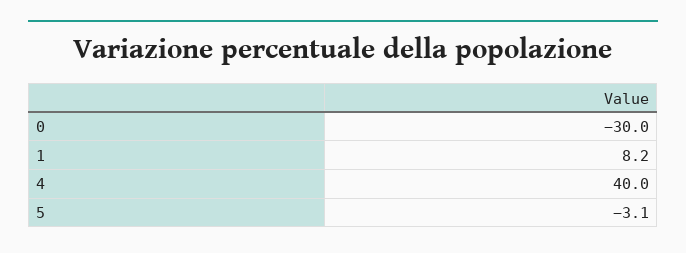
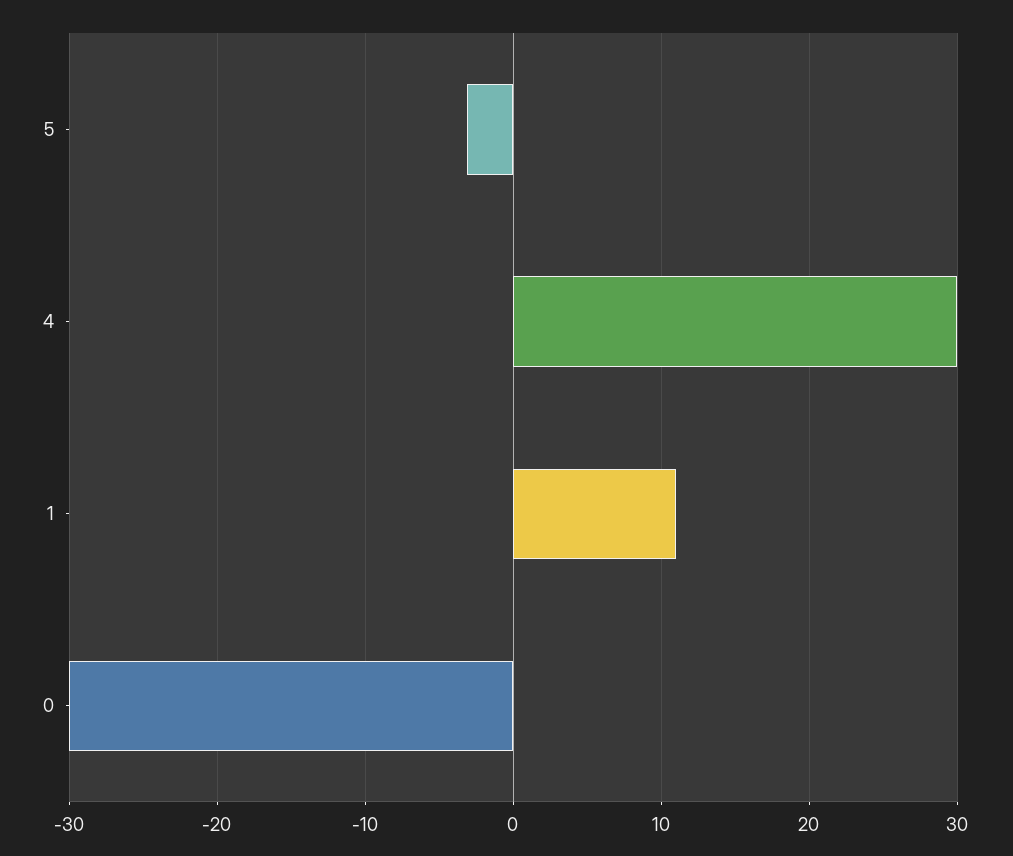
  {
    "0": -30,
-   "1": 8.2,
+   "1": 11,
-   "4": 40,
+   "4": 30,
    "5": -3.1
  }

